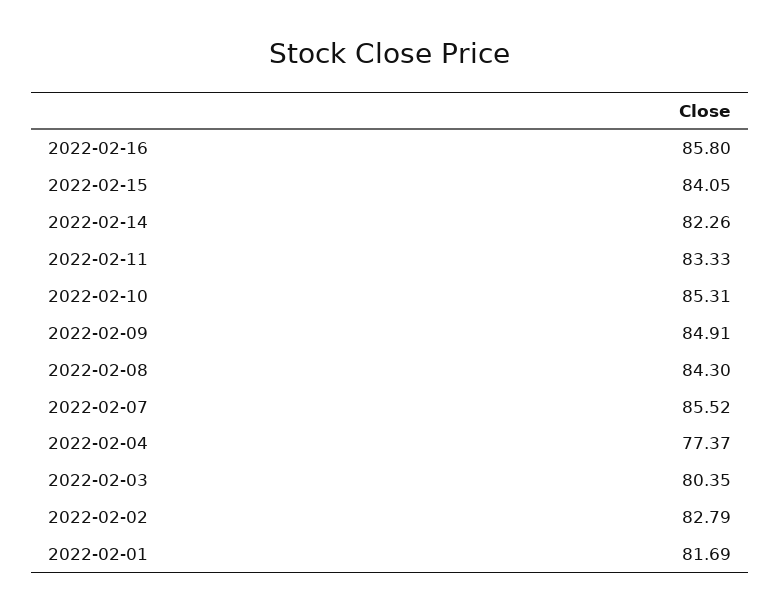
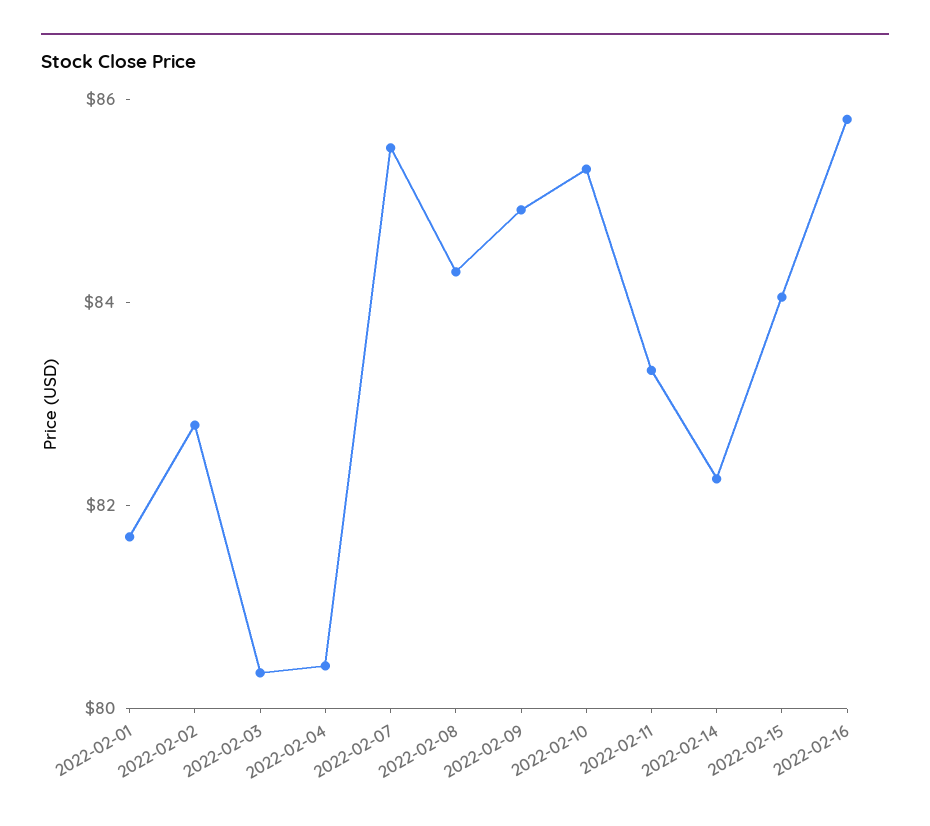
  {
    "2022-02-16": 85.8,
    "2022-02-15": 84.05,
    "2022-02-14": 82.26,
    "2022-02-11": 83.33,
    "2022-02-10": 85.31,
    "2022-02-09": 84.91,
    "2022-02-08": 84.3,
    "2022-02-07": 85.52,
-   "2022-02-04": 77.37,
+   "2022-02-04": 80.5,
    "2022-02-03": 80.35,
    "2022-02-02": 82.79,
    "2022-02-01": 81.69
  }

